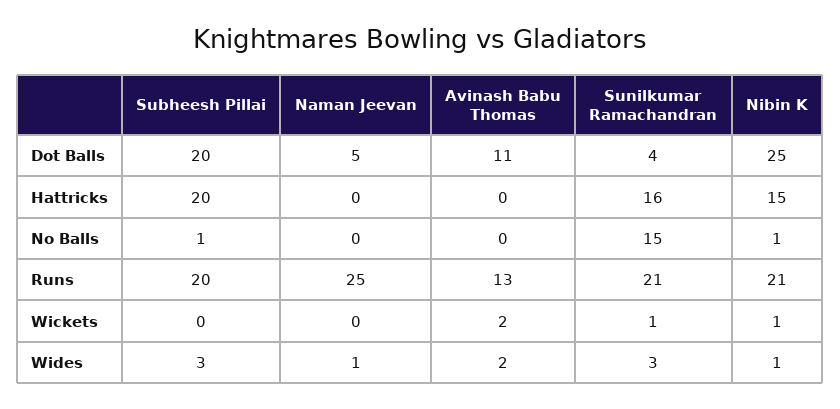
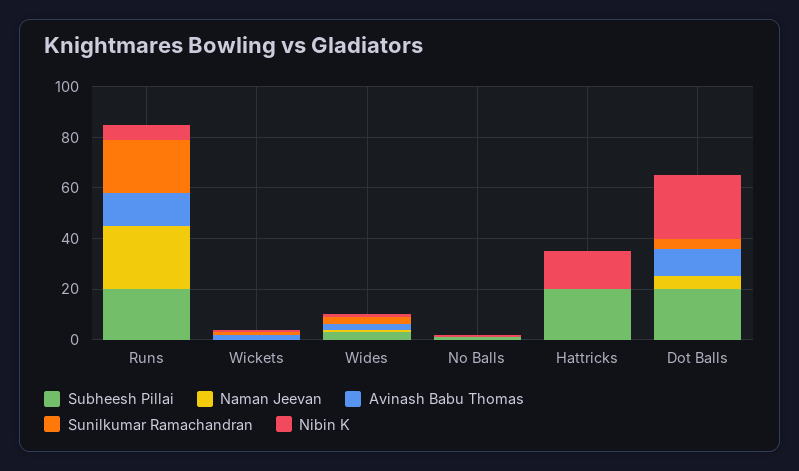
  {
    "Subheesh Pillai": {
      "Dot Balls": 20,
      "Hattricks": 20,
      "No Balls": 1,
      "Runs": 20,
      "Wickets": 0,
      "Wides": 3
    },
    "Naman Jeevan": {
      "Dot Balls": 5,
      "Hattricks": 0,
      "No Balls": 0,
      "Runs": 25,
      "Wickets": 0,
      "Wides": 1
    },
    "Avinash Babu Thomas": {
      "Dot Balls": 11,
      "Hattricks": 0,
      "No Balls": 0,
      "Runs": 13,
      "Wickets": 2,
      "Wides": 2
    },
    "Sunilkumar Ramachandran": {
      "Dot Balls": 4,
-     "Hattricks": 16,
+     "Hattricks": 0,
-     "No Balls": 15,
+     "No Balls": 0,
      "Runs": 21,
      "Wickets": 1,
      "Wides": 3
    },
    "Nibin K": {
      "Dot Balls": 25,
      "Hattricks": 15,
      "No Balls": 1,
-     "Runs": 21,
+     "Runs": 5,
      "Wickets": 1,
      "Wides": 1
    }
  }

